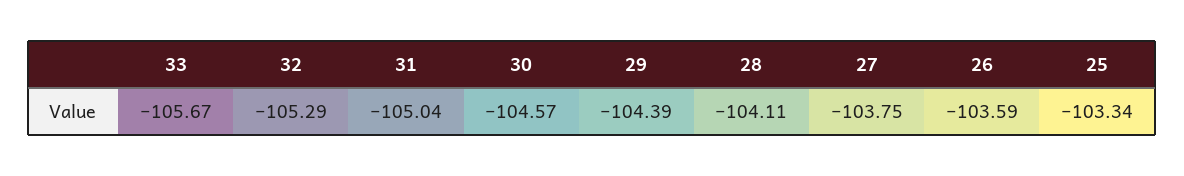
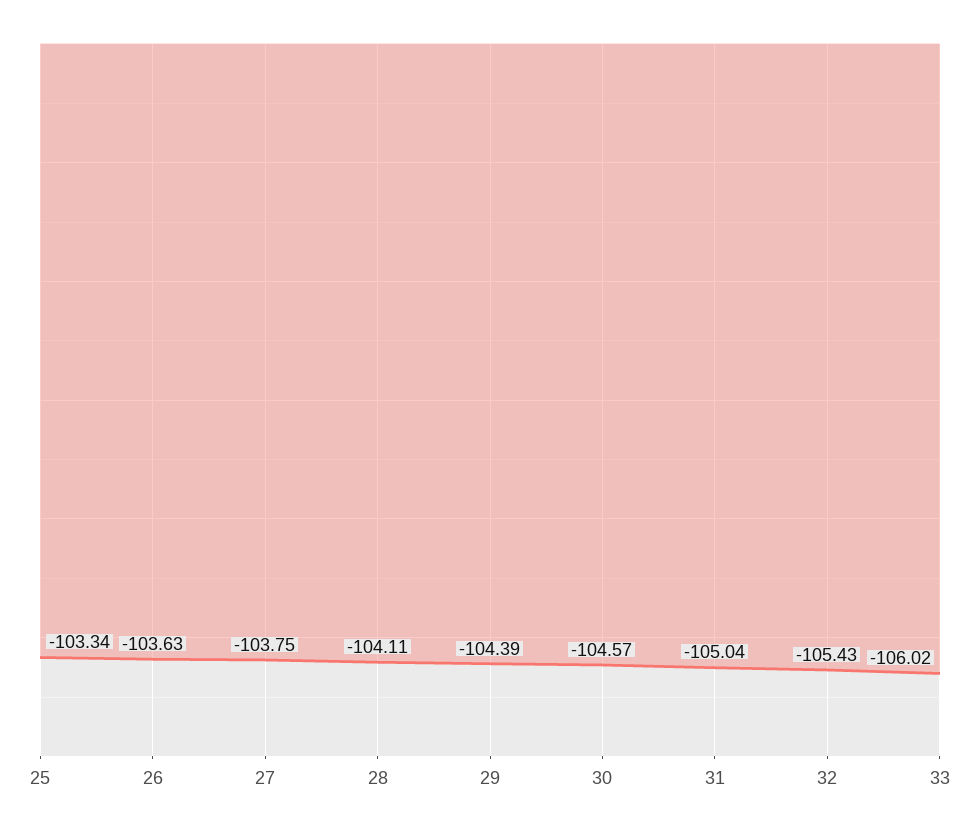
  {
-   "33": -105.67,
+   "33": -106.02,
-   "32": -105.29,
+   "32": -105.43,
    "31": -105.04,
    "30": -104.57,
    "29": -104.39,
    "28": -104.11,
    "27": -103.75,
-   "26": -103.59,
+   "26": -103.63,
    "25": -103.34
  }

